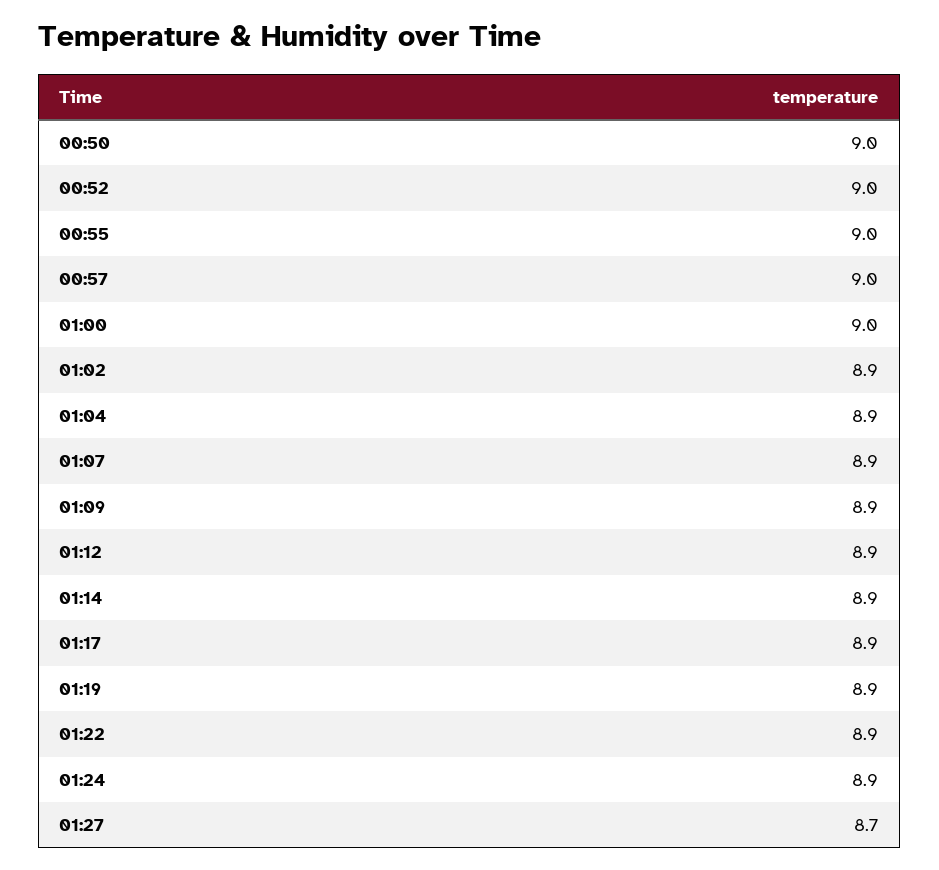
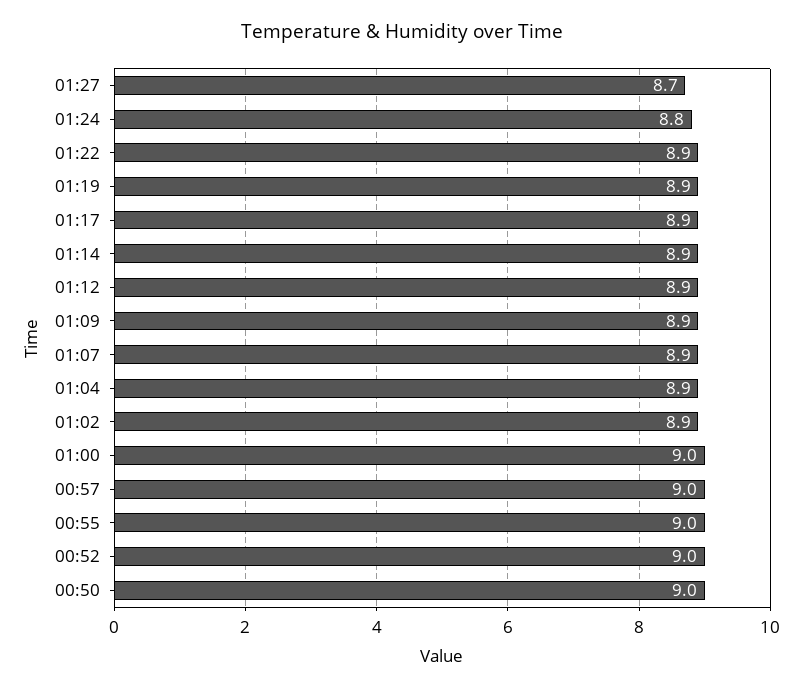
  {
    "00:50": 9,
    "00:52": 9,
    "00:55": 9,
    "00:57": 9,
    "01:00": 9,
    "01:02": 8.9,
    "01:04": 8.9,
    "01:07": 8.9,
    "01:09": 8.9,
    "01:12": 8.9,
    "01:14": 8.9,
    "01:17": 8.9,
    "01:19": 8.9,
    "01:22": 8.9,
-   "01:24": 8.9,
+   "01:24": 8.8,
    "01:27": 8.7
  }

